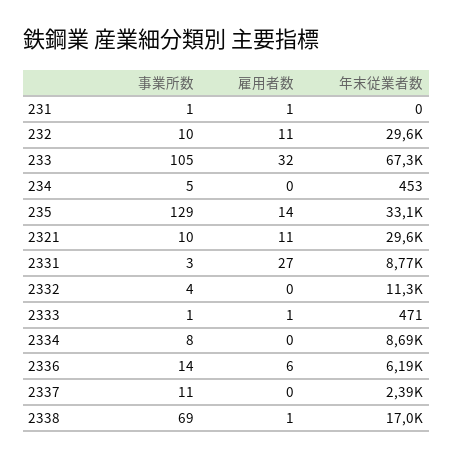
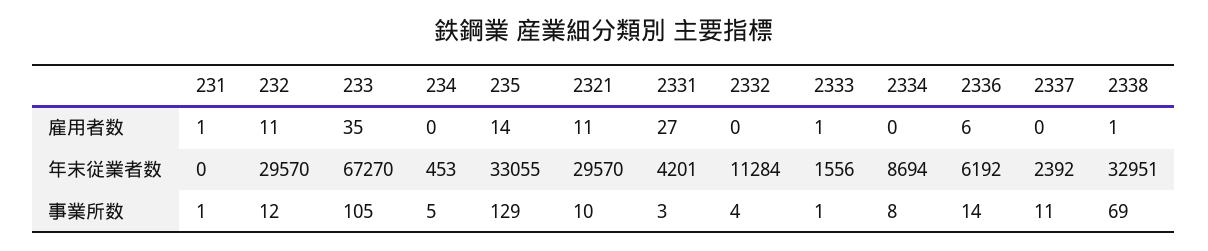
  {
    "事業所数": {
      "231": 1,
-     "232": 10,
+     "232": 12,
      "233": 105,
      "234": 5,
      "235": 129,
      "2321": 10,
      "2331": 3,
      "2332": 4,
      "2333": 1,
      "2334": 8,
      "2336": 14,
      "2337": 11,
      "2338": 69
    },
    "雇用者数": {
      "231": 1,
      "232": 11,
-     "233": 32,
+     "233": 35,
      "234": 0,
      "235": 14,
      "2321": 11,
      "2331": 27,
      "2332": 0,
      "2333": 1,
      "2334": 0,
      "2336": 6,
      "2337": 0,
      "2338": 1
    },
    "年末従業者数": {
      "231": 0,
      "232": 29570,
      "233": 67270,
      "234": 453,
      "235": 33055,
      "2321": 29570,
-     "2331": 8770,
+     "2331": 4201,
      "2332": 11284,
-     "2333": 471,
+     "2333": 1556,
      "2334": 8694,
      "2336": 6192,
      "2337": 2392,
-     "2338": 17000
+     "2338": 32951
    }
  }

